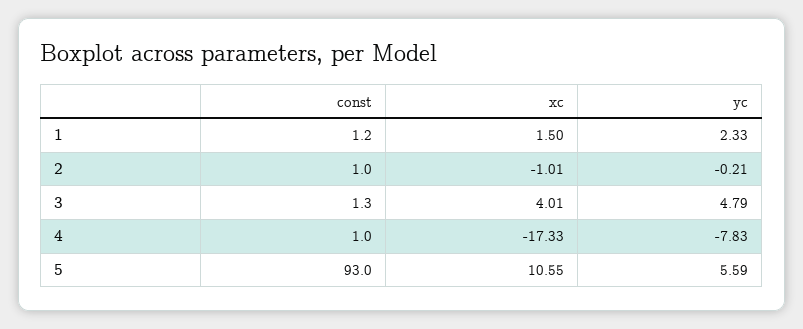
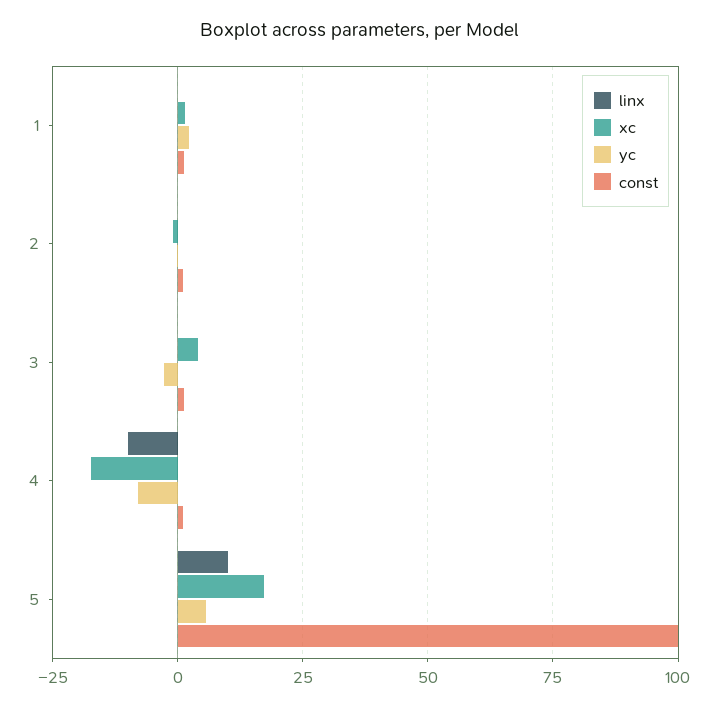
  {
    "const": {
      "1": 1.2,
      "2": 1,
      "3": 1.3,
      "4": 1,
-     "5": 93
+     "5": 100
    },
    "xc": {
      "1": 1.5,
      "2": -1.01,
      "3": 4.01,
      "4": -17.33,
-     "5": 10.55
+     "5": 17.5
    },
    "yc": {
      "1": 2.33,
      "2": -0.21,
-     "3": 4.79,
+     "3": -2.5,
      "4": -7.83,
      "5": 5.59
-   }
+   },
+   "linx": {
+     "1": 0,
+     "2": 0,
+     "3": 0,
+     "4": -10,
+     "5": 10
+   }
  }

